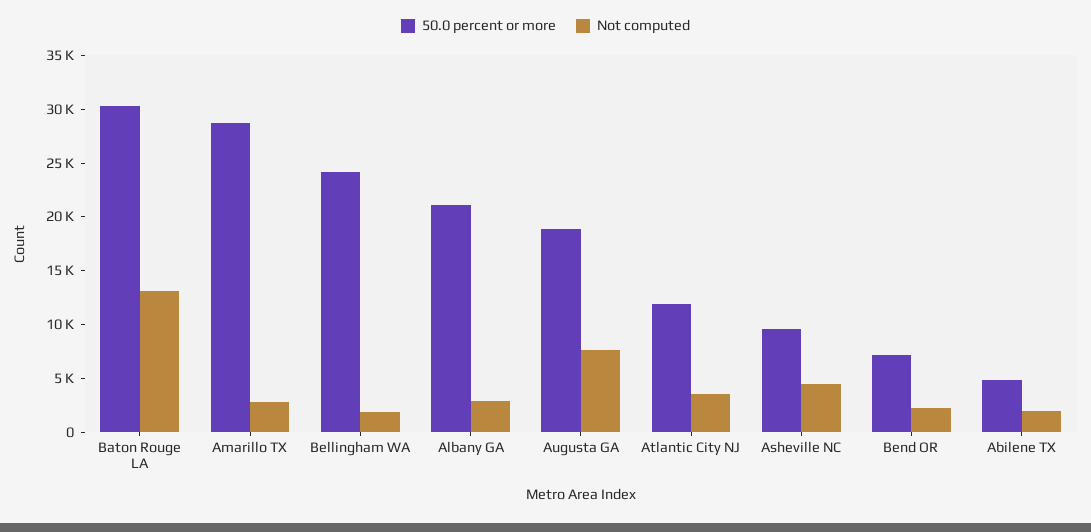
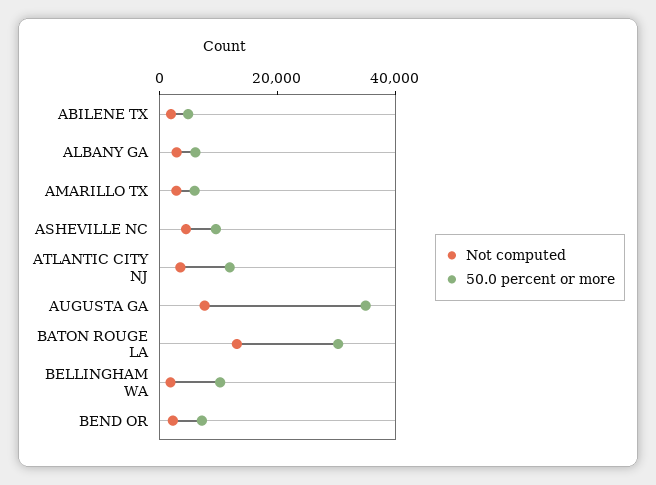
  {
    "50.0 percent or more": {
      "Baton Rouge LA": 30000,
-     "Amarillo TX": 29000,
+     "Amarillo TX": 5000,
-     "Bellingham WA": 24000,
+     "Bellingham WA": 10000,
-     "Albany GA": 21000,
+     "Albany GA": 5000,
-     "Augusta GA": 19000,
+     "Augusta GA": 35000,
      "Atlantic City NJ": 12000,
      "Asheville NC": 10000,
      "Bend OR": 7000,
      "Abilene TX": 5000
    },
    "Not computed": {
      "Baton Rouge LA": 13000,
      "Amarillo TX": 3000,
      "Bellingham WA": 2000,
      "Albany GA": 3000,
      "Augusta GA": 8000,
      "Atlantic City NJ": 4000,
      "Asheville NC": 4000,
      "Bend OR": 2000,
      "Abilene TX": 2000
    }
  }

